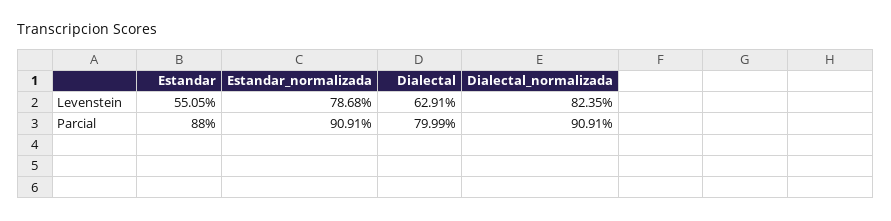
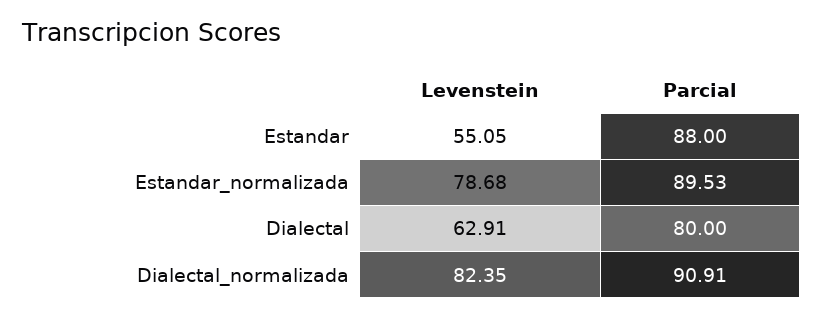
  {
    "Estandar": {
      "Levenstein": 55.05,
      "Parcial": 88
    },
    "Estandar_normalizada": {
      "Levenstein": 78.68,
-     "Parcial": 90.91
+     "Parcial": 89.53
    },
    "Dialectal": {
      "Levenstein": 62.91,
-     "Parcial": 79.99
+     "Parcial": 80
    },
    "Dialectal_normalizada": {
      "Levenstein": 82.35,
      "Parcial": 90.91
    }
  }

